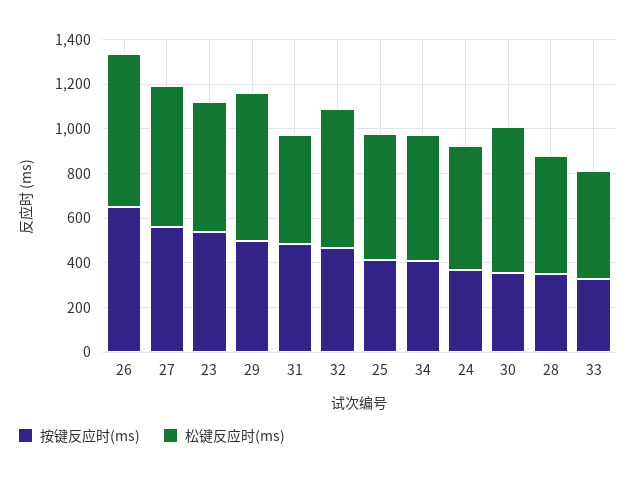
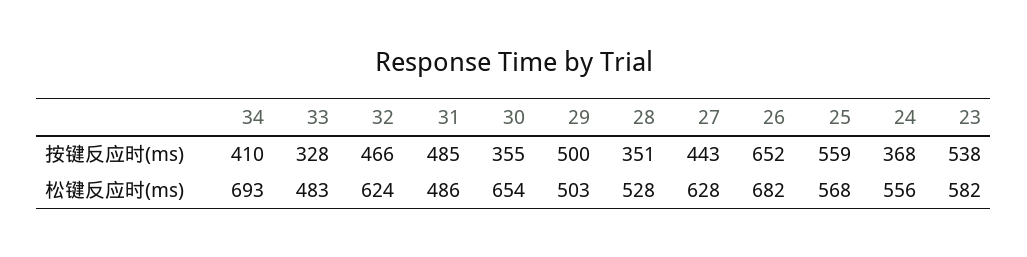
  {
    "按键反应时(ms)": {
      "26": 652,
-     "27": 550,
+     "27": 443,
      "23": 538,
      "29": 500,
      "31": 485,
      "32": 466,
-     "25": 400,
+     "25": 559,
      "34": 410,
      "24": 368,
      "30": 355,
      "28": 351,
      "33": 328
    },
    "松键反应时(ms)": {
      "26": 682,
      "27": 628,
      "23": 582,
-     "29": 650,
+     "29": 503,
      "31": 486,
      "32": 624,
      "25": 568,
-     "34": 550,
+     "34": 693,
      "24": 556,
      "30": 654,
      "28": 528,
      "33": 483
    }
  }

